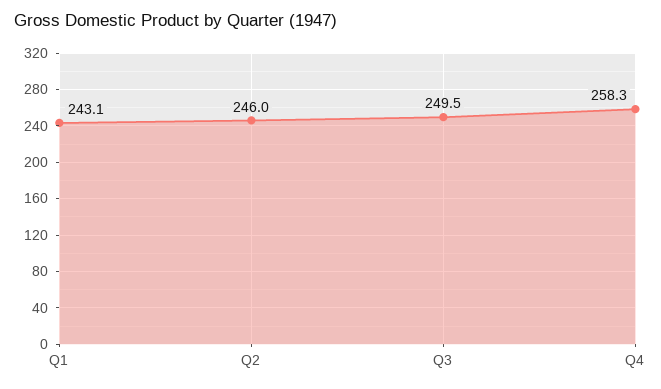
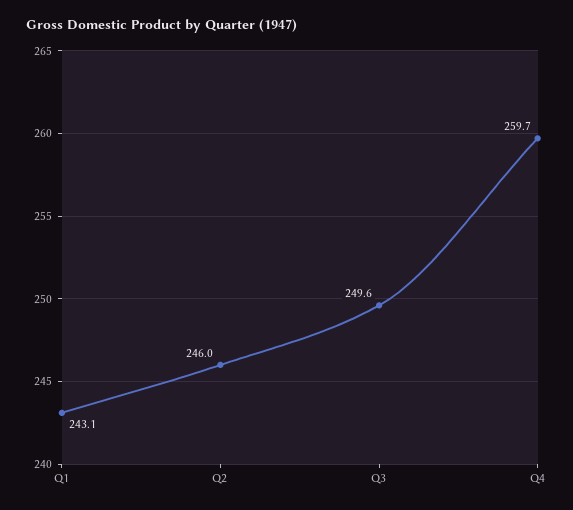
  {
    "Q1": 243.1,
    "Q2": 246,
-   "Q3": 249.5,
+   "Q3": 249.6,
-   "Q4": 258.3
+   "Q4": 259.7
  }

